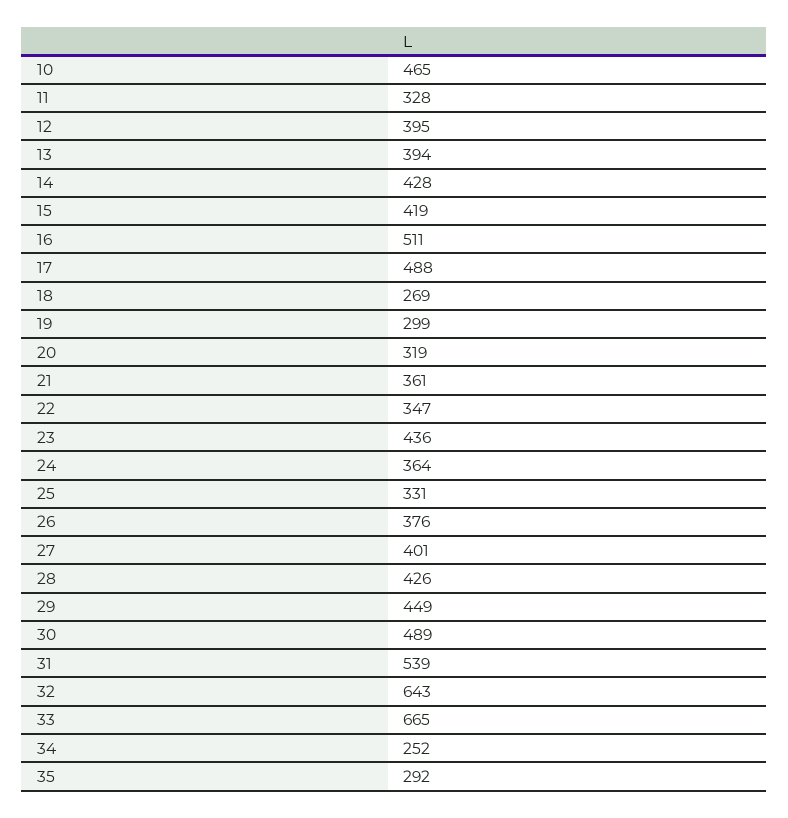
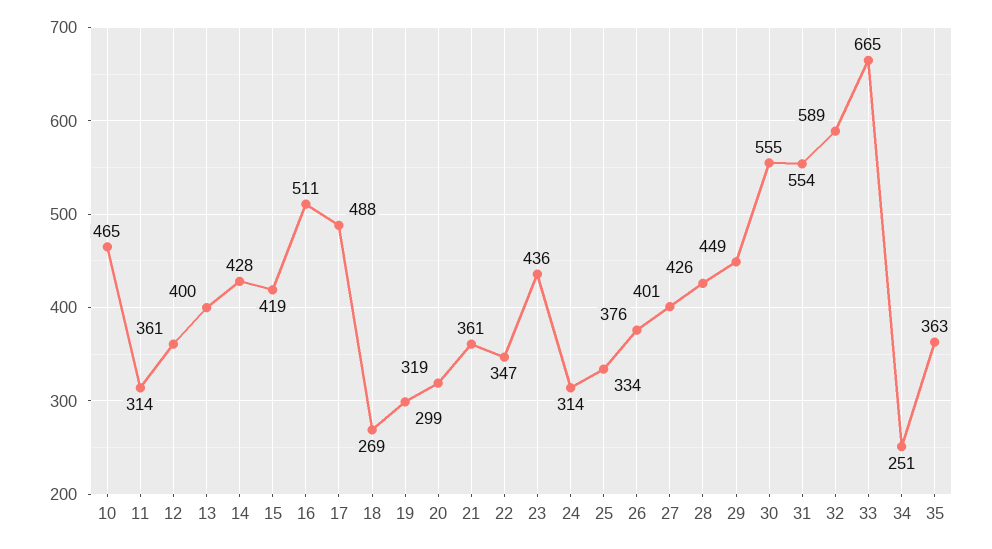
  {
    "10": 465,
-   "11": 328,
+   "11": 314,
-   "12": 395,
+   "12": 361,
-   "13": 394,
+   "13": 400,
    "14": 428,
    "15": 419,
    "16": 511,
    "17": 488,
    "18": 269,
    "19": 299,
    "20": 319,
    "21": 361,
    "22": 347,
    "23": 436,
-   "24": 364,
+   "24": 314,
-   "25": 331,
+   "25": 334,
    "26": 376,
    "27": 401,
    "28": 426,
    "29": 449,
-   "30": 489,
+   "30": 555,
-   "31": 539,
+   "31": 554,
-   "32": 643,
+   "32": 589,
    "33": 665,
-   "34": 252,
+   "34": 251,
-   "35": 292
+   "35": 363
  }

